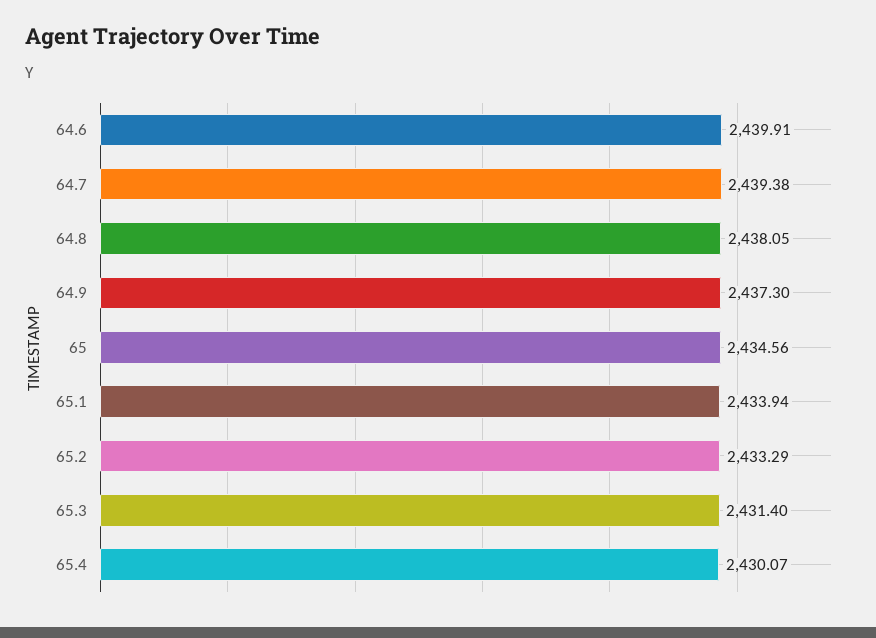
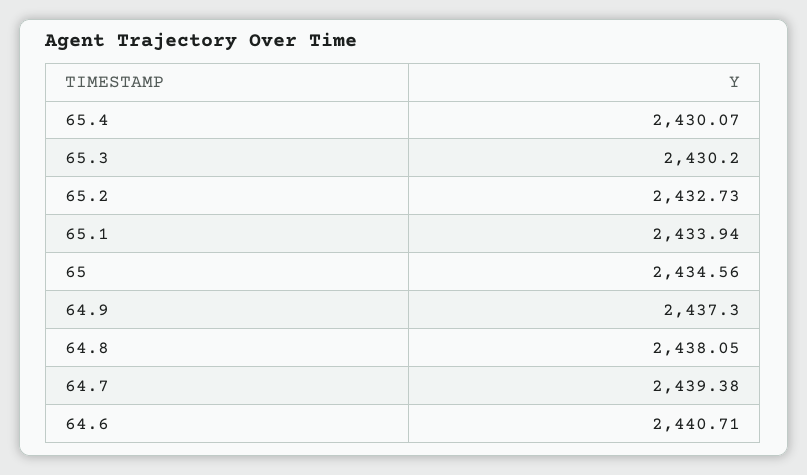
  {
-   "64.6": 2439.91,
+   "64.6": 2440.71,
    "64.7": 2439.38,
    "64.8": 2438.05,
    "64.9": 2437.3,
    "65": 2434.56,
    "65.1": 2433.94,
-   "65.2": 2433.29,
+   "65.2": 2432.73,
-   "65.3": 2431.4,
+   "65.3": 2430.2,
    "65.4": 2430.07
  }

